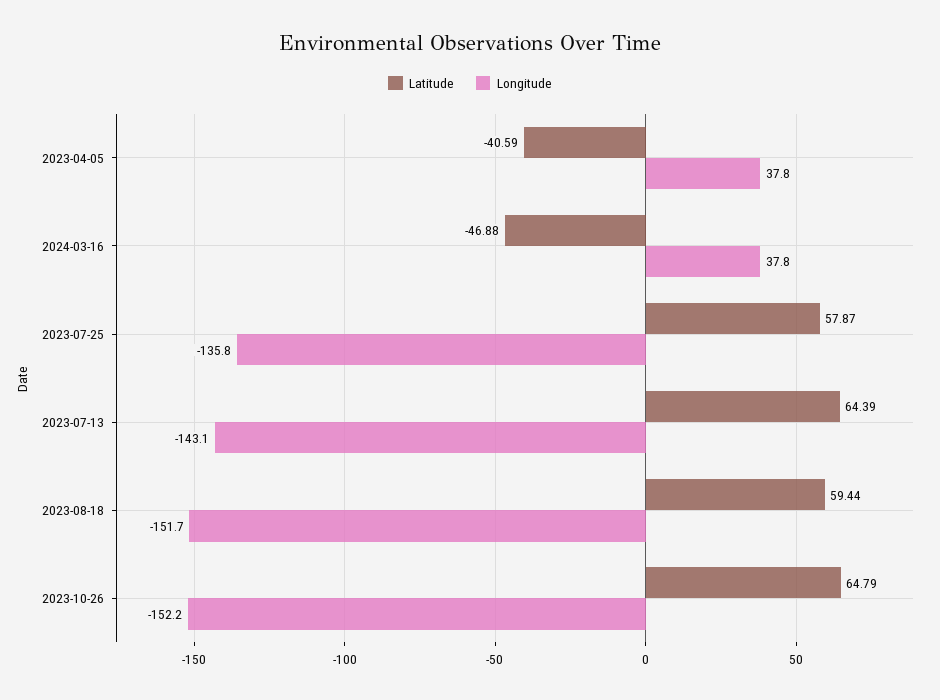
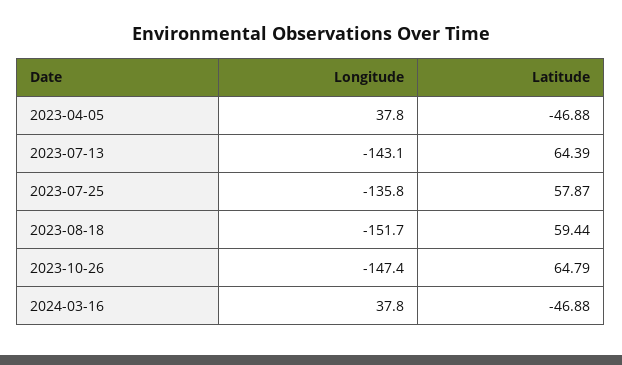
  {
    "Latitude": {
-     "2023-04-05": -40.59,
+     "2023-04-05": -46.88,
      "2024-03-16": -46.88,
      "2023-07-25": 57.87,
      "2023-07-13": 64.39,
      "2023-08-18": 59.44,
      "2023-10-26": 64.79
    },
    "Longitude": {
      "2023-04-05": 37.8,
      "2024-03-16": 37.8,
      "2023-07-25": -135.8,
      "2023-07-13": -143.1,
      "2023-08-18": -151.7,
-     "2023-10-26": -152.2
+     "2023-10-26": -147.4
    }
  }

